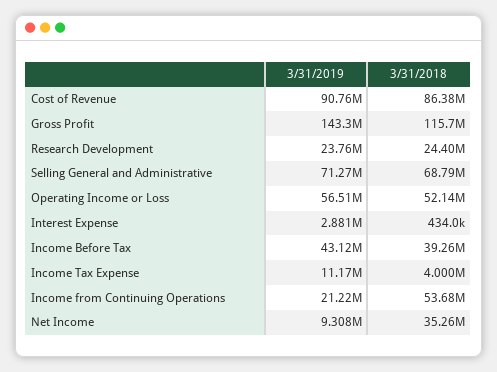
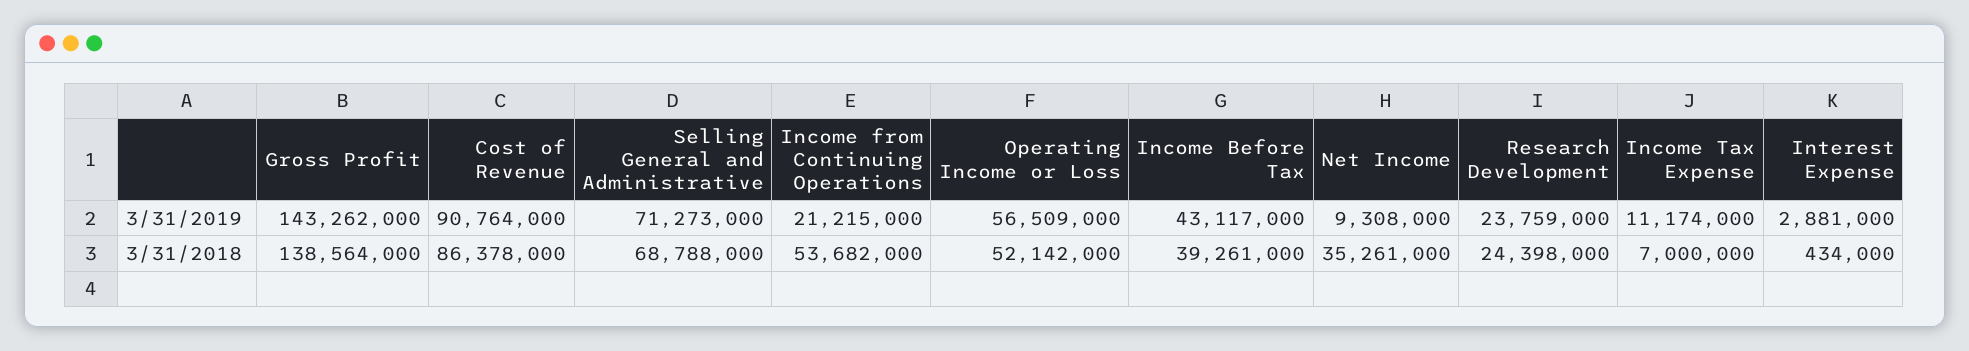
  {
    "3/31/2019": {
      "Cost of Revenue": 90764000,
      "Gross Profit": 143262000,
      "Research Development": 23759000,
      "Selling General and Administrative": 71273000,
      "Operating Income or Loss": 56509000,
      "Interest Expense": 2881000,
      "Income Before Tax": 43117000,
      "Income Tax Expense": 11174000,
      "Income from Continuing Operations": 21215000,
      "Net Income": 9308000
    },
    "3/31/2018": {
      "Cost of Revenue": 86378000,
-     "Gross Profit": 115700000,
+     "Gross Profit": 138564000,
      "Research Development": 24398000,
      "Selling General and Administrative": 68788000,
      "Operating Income or Loss": 52142000,
      "Interest Expense": 434000,
      "Income Before Tax": 39261000,
-     "Income Tax Expense": 4000000,
+     "Income Tax Expense": 7000000,
      "Income from Continuing Operations": 53682000,
      "Net Income": 35261000
    }
  }

